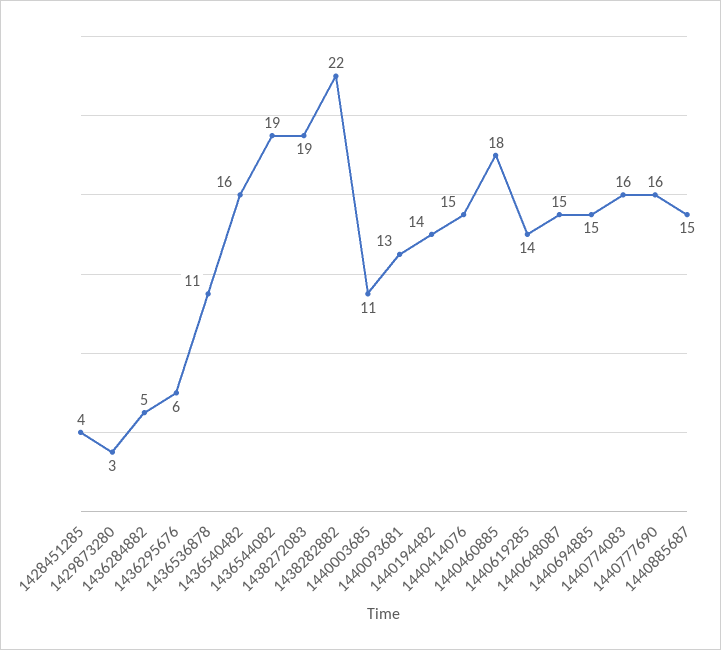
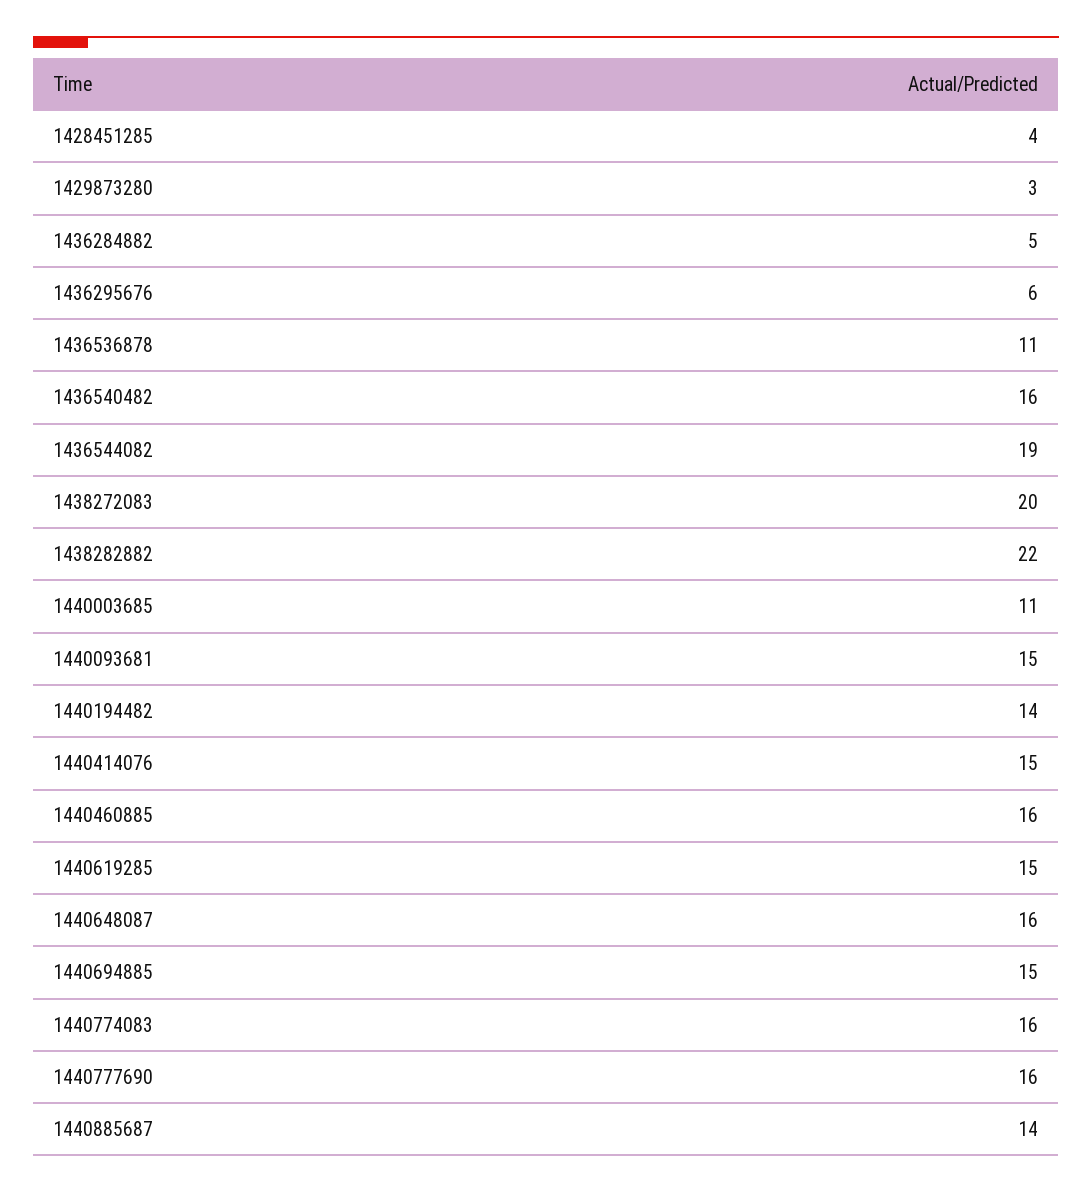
  {
    "1428451285": 4,
    "1429873280": 3,
    "1436284882": 5,
    "1436295676": 6,
    "1436536878": 11,
    "1436540482": 16,
    "1436544082": 19,
-   "1438272083": 19,
+   "1438272083": 20,
    "1438282882": 22,
    "1440003685": 11,
-   "1440093681": 13,
+   "1440093681": 15,
    "1440194482": 14,
    "1440414076": 15,
-   "1440460885": 18,
+   "1440460885": 16,
-   "1440619285": 14,
+   "1440619285": 15,
-   "1440648087": 15,
+   "1440648087": 16,
    "1440694885": 15,
    "1440774083": 16,
    "1440777690": 16,
-   "1440885687": 15
+   "1440885687": 14
  }

